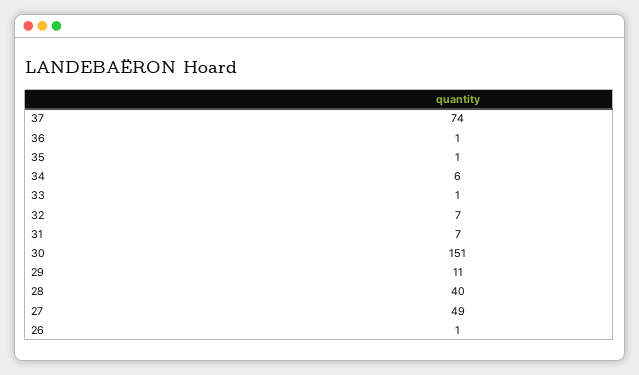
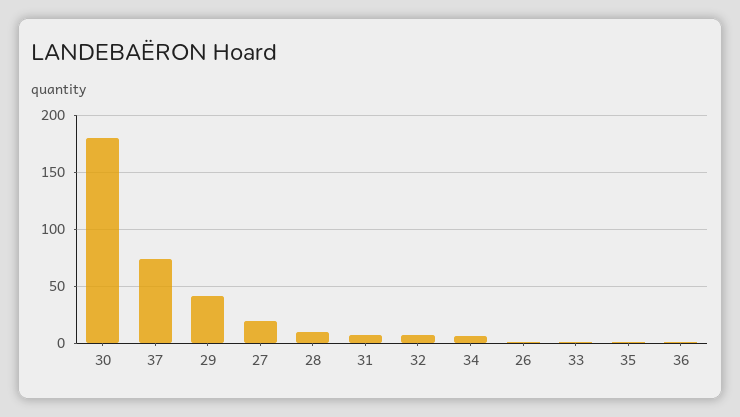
  {
    "37": 74,
    "36": 1,
    "35": 1,
    "34": 6,
    "33": 1,
    "32": 7,
    "31": 7,
-   "30": 151,
+   "30": 180,
-   "29": 11,
+   "29": 40,
-   "28": 40,
+   "28": 10,
-   "27": 49,
+   "27": 20,
    "26": 1
  }

